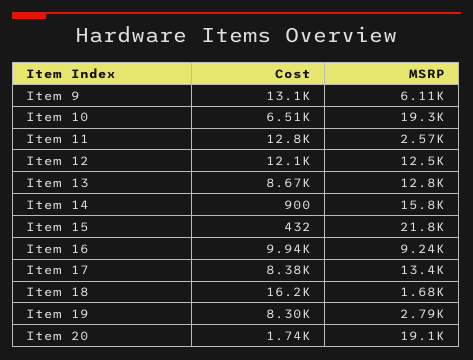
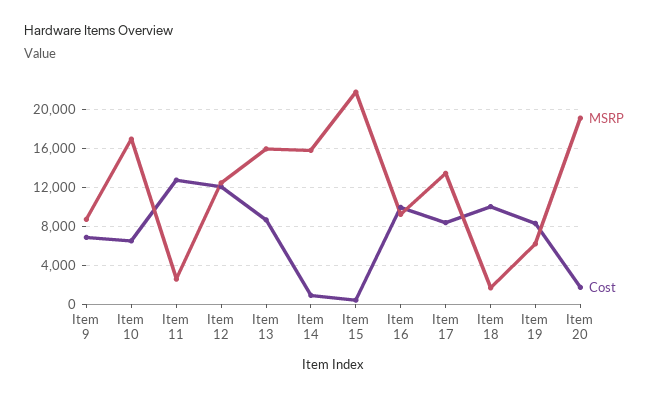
  {
    "Cost": {
-     "Item 9": 13100,
+     "Item 9": 7000,
      "Item 10": 6510,
      "Item 11": 12800,
      "Item 12": 12100,
      "Item 13": 8670,
      "Item 14": 900,
      "Item 15": 432,
      "Item 16": 9940,
      "Item 17": 8380,
-     "Item 18": 16200,
+     "Item 18": 10000,
      "Item 19": 8300,
      "Item 20": 1740
    },
    "MSRP": {
-     "Item 9": 6110,
+     "Item 9": 9000,
-     "Item 10": 19300,
+     "Item 10": 17000,
      "Item 11": 2570,
      "Item 12": 12500,
-     "Item 13": 12800,
+     "Item 13": 16000,
      "Item 14": 15800,
      "Item 15": 21800,
      "Item 16": 9240,
      "Item 17": 13400,
      "Item 18": 1680,
-     "Item 19": 2790,
+     "Item 19": 6000,
      "Item 20": 19100
    }
  }

